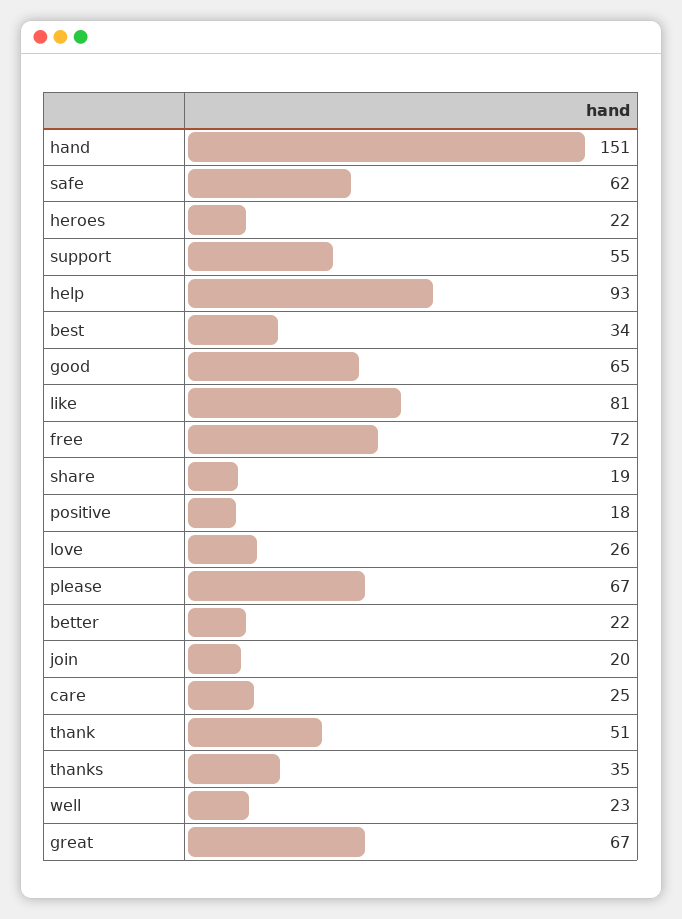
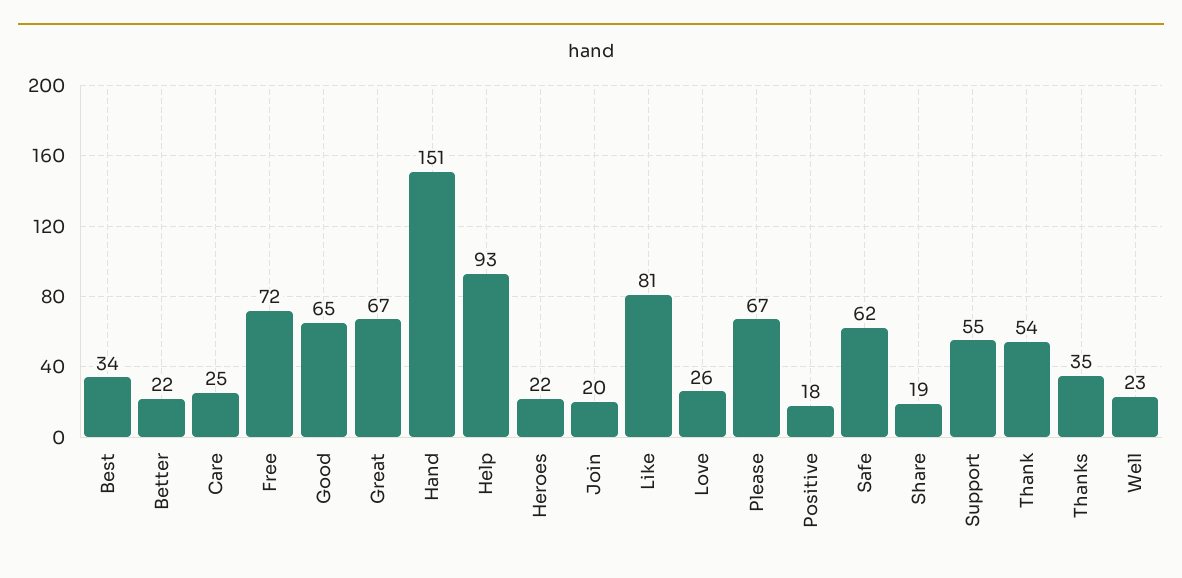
  {
    "hand": 151,
    "safe": 62,
    "heroes": 22,
    "support": 55,
    "help": 93,
    "best": 34,
    "good": 65,
    "like": 81,
    "free": 72,
    "share": 19,
    "positive": 18,
    "love": 26,
    "please": 67,
    "better": 22,
    "join": 20,
    "care": 25,
-   "thank": 51,
+   "thank": 54,
    "thanks": 35,
    "well": 23,
    "great": 67
  }

